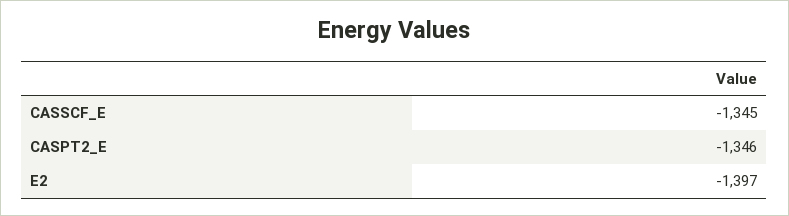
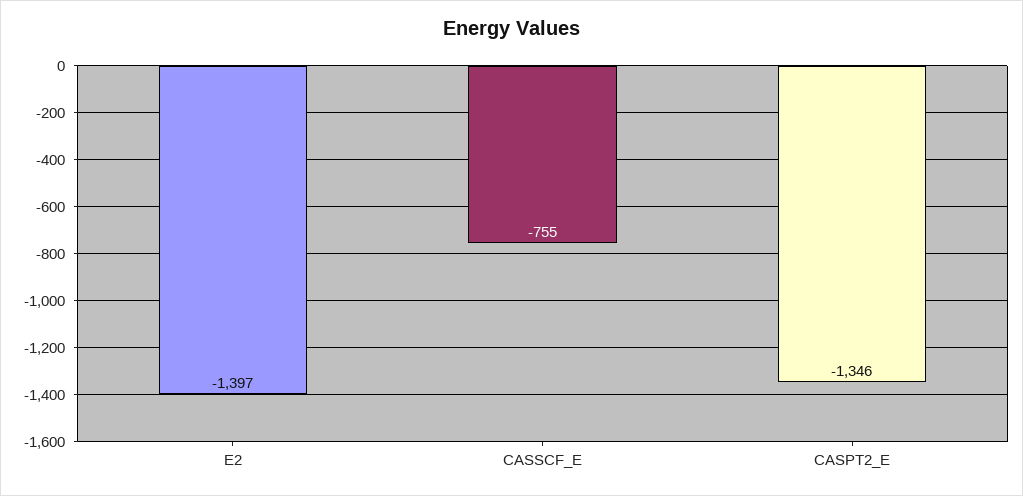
  {
-   "CASSCF_E": -1345,
+   "CASSCF_E": -755,
    "CASPT2_E": -1346,
    "E2": -1397
  }

